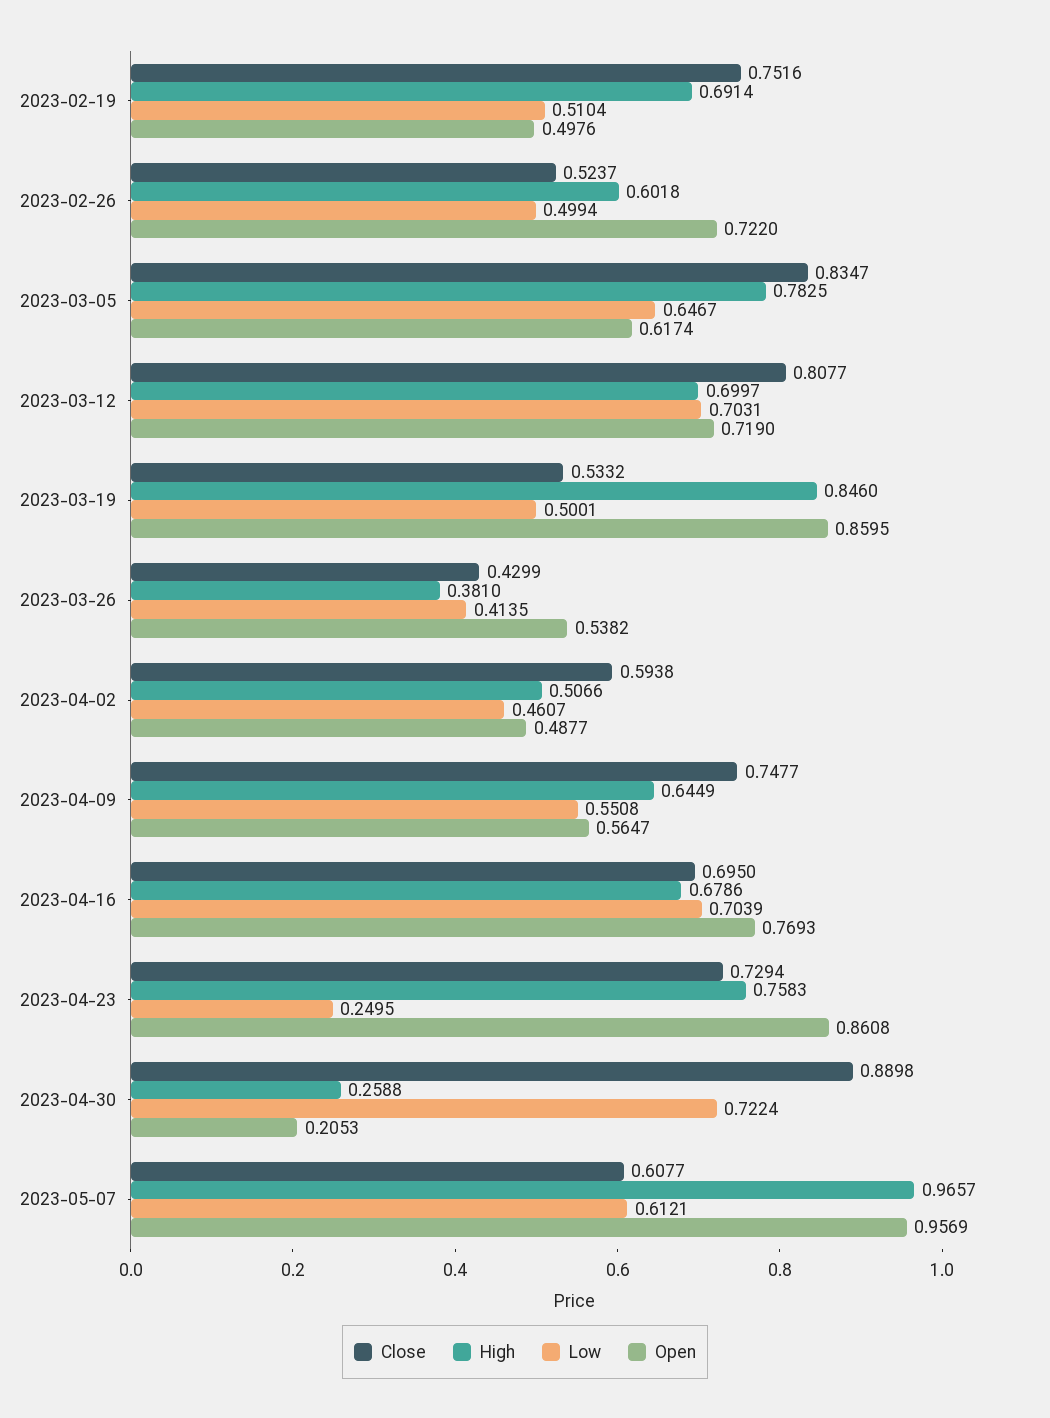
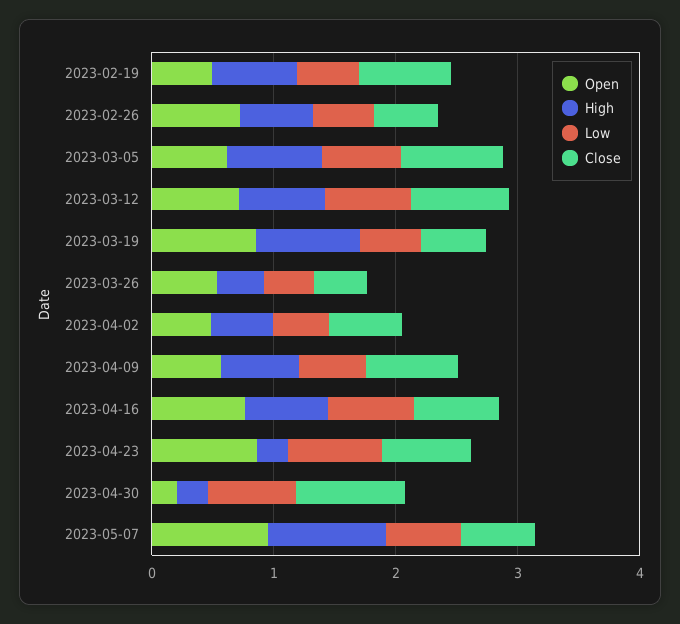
  {
    "Close": {
      "2023-02-19": 0.7516,
      "2023-02-26": 0.5237,
      "2023-03-05": 0.8347,
      "2023-03-12": 0.8077,
      "2023-03-19": 0.5332,
      "2023-03-26": 0.4299,
      "2023-04-02": 0.5938,
      "2023-04-09": 0.7477,
      "2023-04-16": 0.695,
      "2023-04-23": 0.7294,
      "2023-04-30": 0.8898,
      "2023-05-07": 0.6077
    },
    "High": {
      "2023-02-19": 0.6914,
      "2023-02-26": 0.6018,
      "2023-03-05": 0.7825,
      "2023-03-12": 0.6997,
      "2023-03-19": 0.846,
      "2023-03-26": 0.381,
      "2023-04-02": 0.5066,
      "2023-04-09": 0.6449,
      "2023-04-16": 0.6786,
-     "2023-04-23": 0.7583,
+     "2023-04-23": 0.2,
      "2023-04-30": 0.2588,
      "2023-05-07": 0.9657
    },
    "Low": {
      "2023-02-19": 0.5104,
      "2023-02-26": 0.4994,
      "2023-03-05": 0.6467,
      "2023-03-12": 0.7031,
      "2023-03-19": 0.5001,
      "2023-03-26": 0.4135,
      "2023-04-02": 0.4607,
      "2023-04-09": 0.5508,
      "2023-04-16": 0.7039,
-     "2023-04-23": 0.2495,
+     "2023-04-23": 0.8,
      "2023-04-30": 0.7224,
      "2023-05-07": 0.6121
    },
    "Open": {
      "2023-02-19": 0.4976,
      "2023-02-26": 0.722,
      "2023-03-05": 0.6174,
      "2023-03-12": 0.719,
      "2023-03-19": 0.8595,
      "2023-03-26": 0.5382,
      "2023-04-02": 0.4877,
      "2023-04-09": 0.5647,
      "2023-04-16": 0.7693,
      "2023-04-23": 0.8608,
      "2023-04-30": 0.2053,
      "2023-05-07": 0.9569
    }
  }

